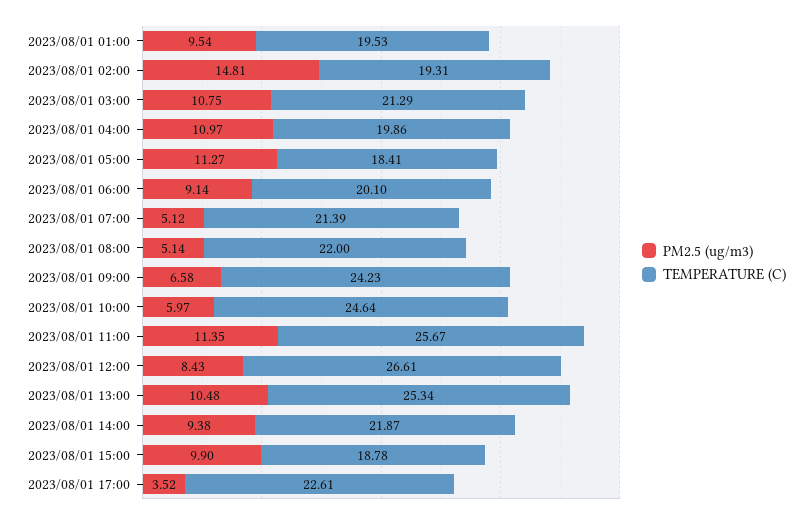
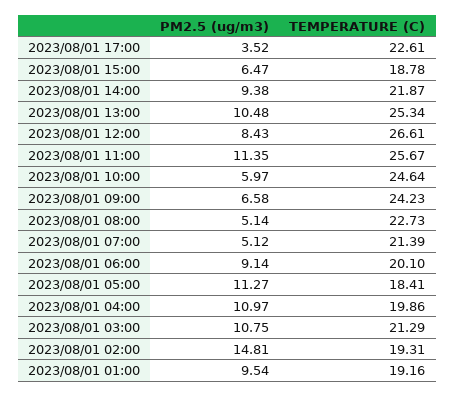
  {
    "PM2.5 (ug/m3)": {
      "2023/08/01 01:00": 9.54,
      "2023/08/01 02:00": 14.81,
      "2023/08/01 03:00": 10.75,
      "2023/08/01 04:00": 10.97,
      "2023/08/01 05:00": 11.27,
      "2023/08/01 06:00": 9.14,
      "2023/08/01 07:00": 5.12,
      "2023/08/01 08:00": 5.14,
      "2023/08/01 09:00": 6.58,
      "2023/08/01 10:00": 5.97,
      "2023/08/01 11:00": 11.35,
      "2023/08/01 12:00": 8.43,
      "2023/08/01 13:00": 10.48,
      "2023/08/01 14:00": 9.38,
-     "2023/08/01 15:00": 9.9,
+     "2023/08/01 15:00": 6.47,
      "2023/08/01 17:00": 3.52
    },
    "TEMPERATURE (C)": {
-     "2023/08/01 01:00": 19.53,
+     "2023/08/01 01:00": 19.16,
      "2023/08/01 02:00": 19.31,
      "2023/08/01 03:00": 21.29,
      "2023/08/01 04:00": 19.86,
      "2023/08/01 05:00": 18.41,
      "2023/08/01 06:00": 20.1,
      "2023/08/01 07:00": 21.39,
-     "2023/08/01 08:00": 22,
+     "2023/08/01 08:00": 22.73,
      "2023/08/01 09:00": 24.23,
      "2023/08/01 10:00": 24.64,
      "2023/08/01 11:00": 25.67,
      "2023/08/01 12:00": 26.61,
      "2023/08/01 13:00": 25.34,
      "2023/08/01 14:00": 21.87,
      "2023/08/01 15:00": 18.78,
      "2023/08/01 17:00": 22.61
    }
  }

